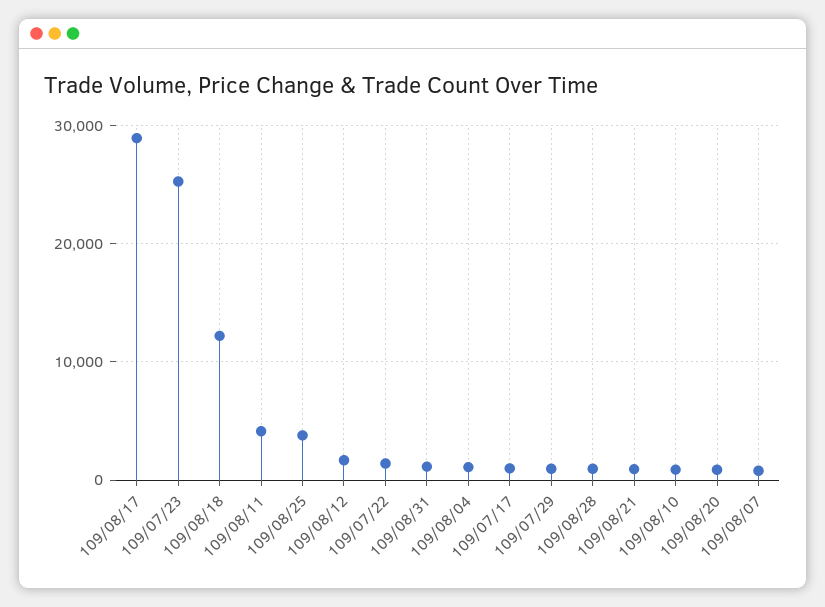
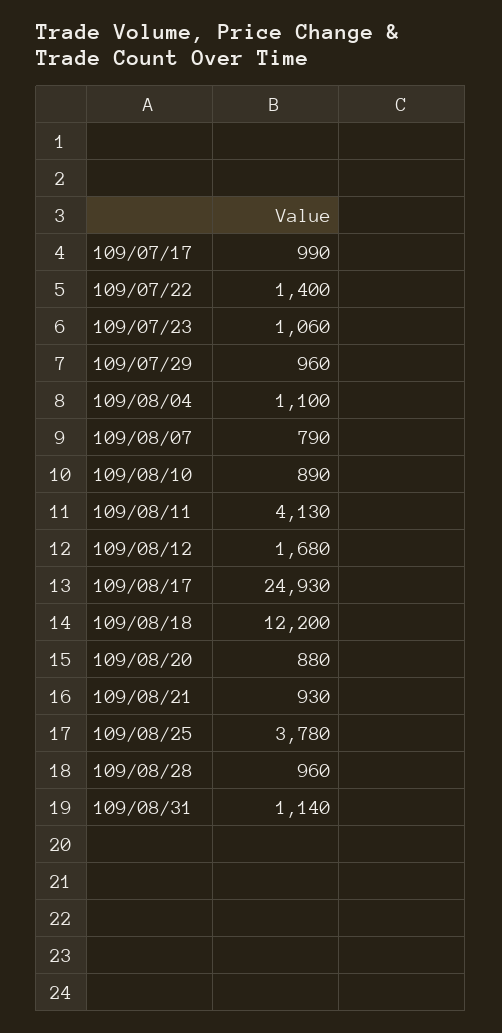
  {
-   "109/08/17": 29000,
+   "109/08/17": 24930,
-   "109/07/23": 25000,
+   "109/07/23": 1060,
    "109/08/18": 12200,
    "109/08/11": 4130,
    "109/08/25": 3780,
    "109/08/12": 1680,
    "109/07/22": 1400,
    "109/08/31": 1140,
    "109/08/04": 1100,
    "109/07/17": 990,
    "109/07/29": 960,
    "109/08/28": 960,
    "109/08/21": 930,
    "109/08/10": 890,
    "109/08/20": 880,
    "109/08/07": 790
  }

